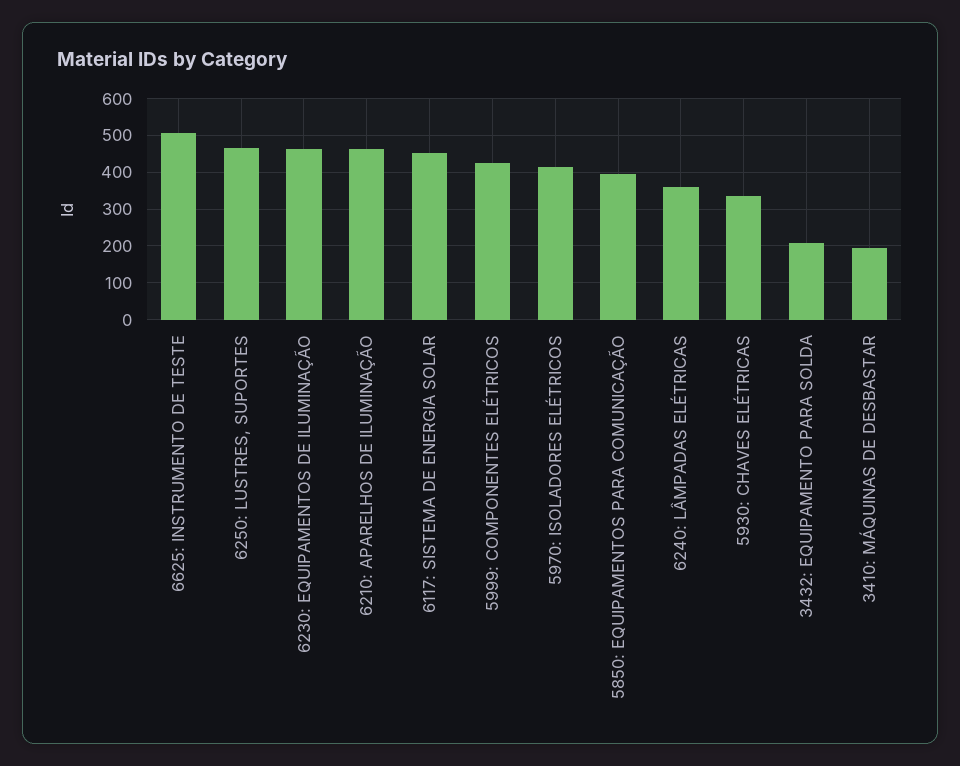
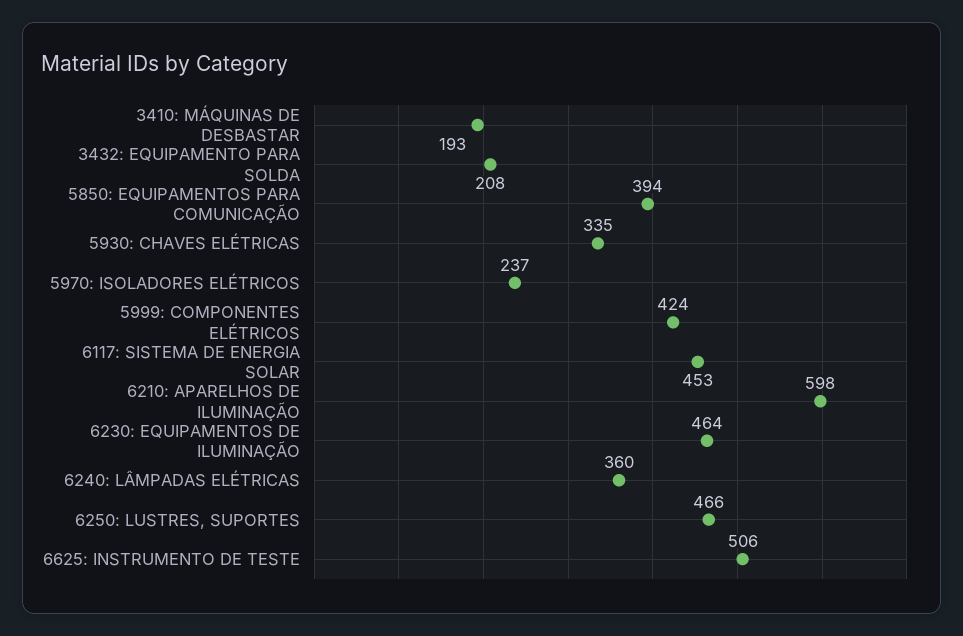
  {
    "6625: INSTRUMENTO DE TESTE": 506,
    "6250: LUSTRES, SUPORTES": 466,
    "6230: EQUIPAMENTOS DE ILUMINAÇÃO": 464,
-   "6210: APARELHOS DE ILUMINAÇÃO": 460,
+   "6210: APARELHOS DE ILUMINAÇÃO": 598,
    "6117: SISTEMA DE ENERGIA SOLAR": 453,
    "5999: COMPONENTES ELÉTRICOS": 424,
-   "5970: ISOLADORES ELÉTRICOS": 420,
+   "5970: ISOLADORES ELÉTRICOS": 237,
    "5850: EQUIPAMENTOS PARA COMUNICAÇÃO": 394,
    "6240: LÂMPADAS ELÉTRICAS": 360,
    "5930: CHAVES ELÉTRICAS": 335,
    "3432: EQUIPAMENTO PARA SOLDA": 208,
    "3410: MÁQUINAS DE DESBASTAR": 193
  }

